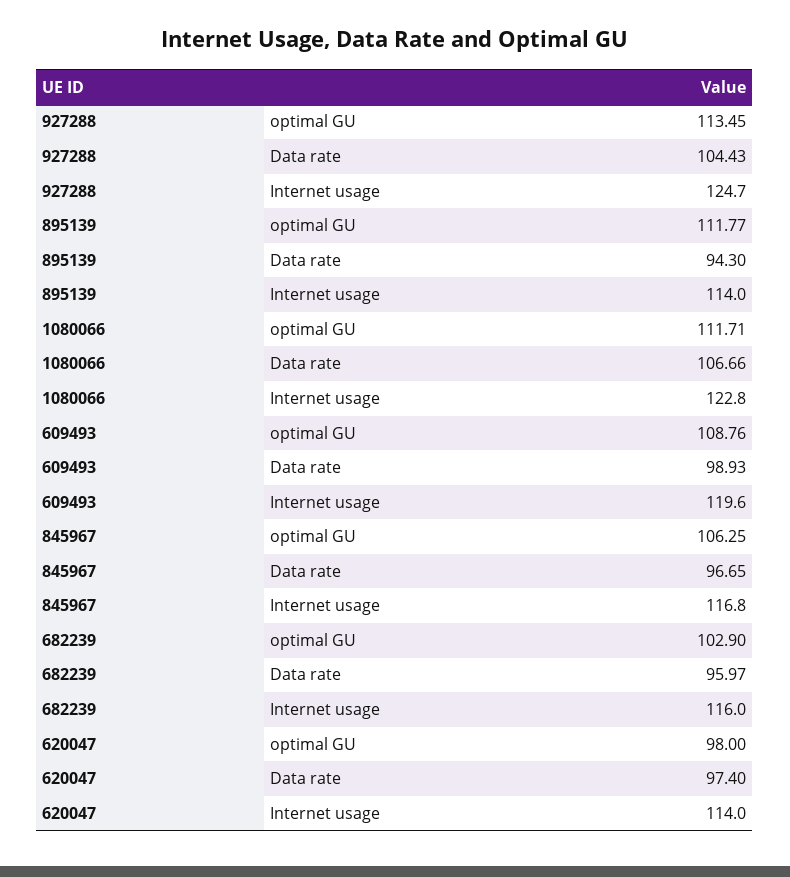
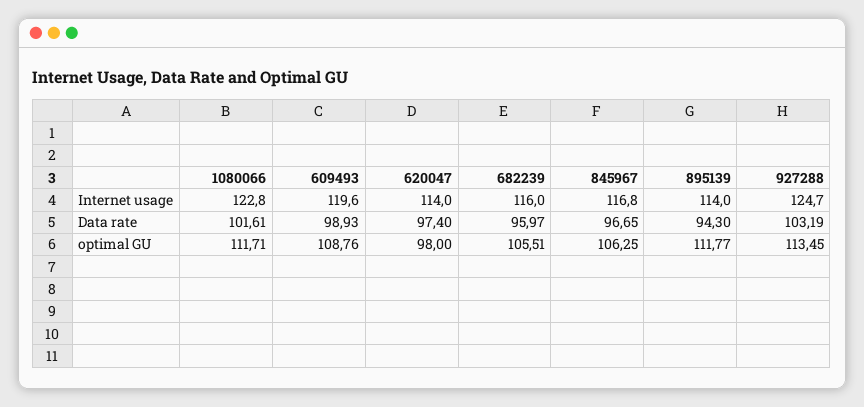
  {
    "927288": {
      "optimal GU": 113.45,
-     "Data rate": 104.43,
+     "Data rate": 103.19,
      "Internet usage": 124.7
    },
    "895139": {
      "optimal GU": 111.77,
      "Data rate": 94.3,
      "Internet usage": 114
    },
    "1080066": {
      "optimal GU": 111.71,
-     "Data rate": 106.66,
+     "Data rate": 101.61,
      "Internet usage": 122.8
    },
    "609493": {
      "optimal GU": 108.76,
      "Data rate": 98.93,
      "Internet usage": 119.6
    },
    "845967": {
      "optimal GU": 106.25,
      "Data rate": 96.65,
      "Internet usage": 116.8
    },
    "682239": {
-     "optimal GU": 102.9,
+     "optimal GU": 105.51,
      "Data rate": 95.97,
      "Internet usage": 116
    },
    "620047": {
      "optimal GU": 98,
      "Data rate": 97.4,
      "Internet usage": 114
    }
  }

